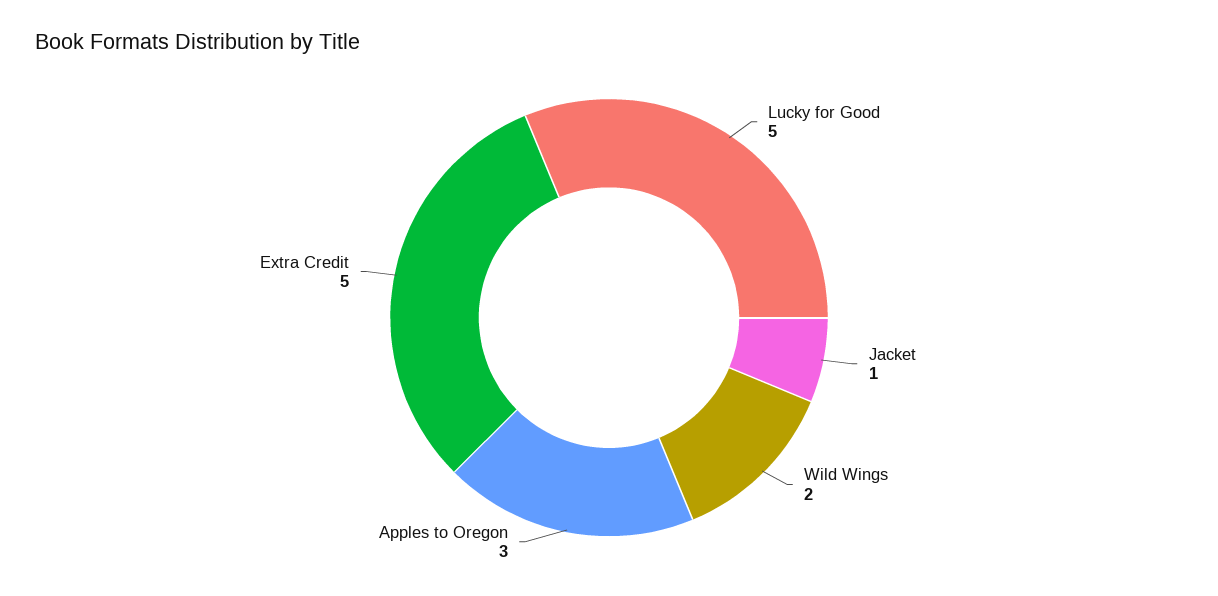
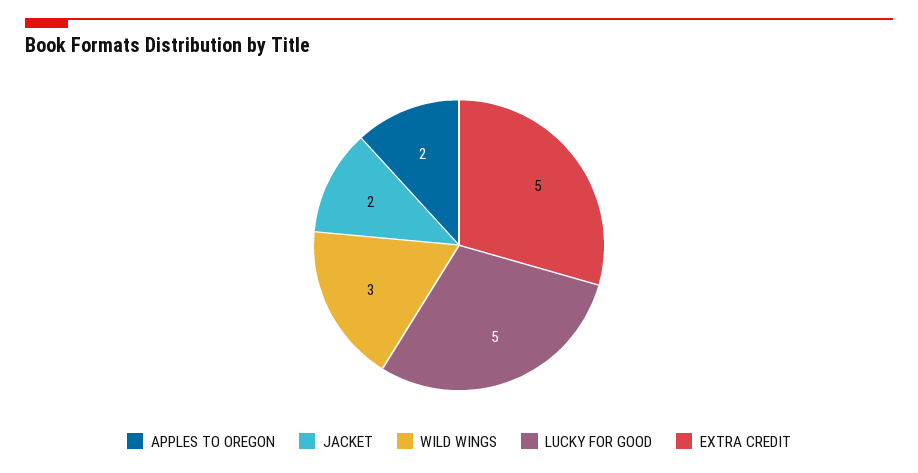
  {
    "Lucky for Good": 5,
-   "Jacket": 1,
+   "Jacket": 2,
-   "Wild Wings": 2,
+   "Wild Wings": 3,
-   "Apples to Oregon": 3,
+   "Apples to Oregon": 2,
    "Extra Credit": 5
  }

